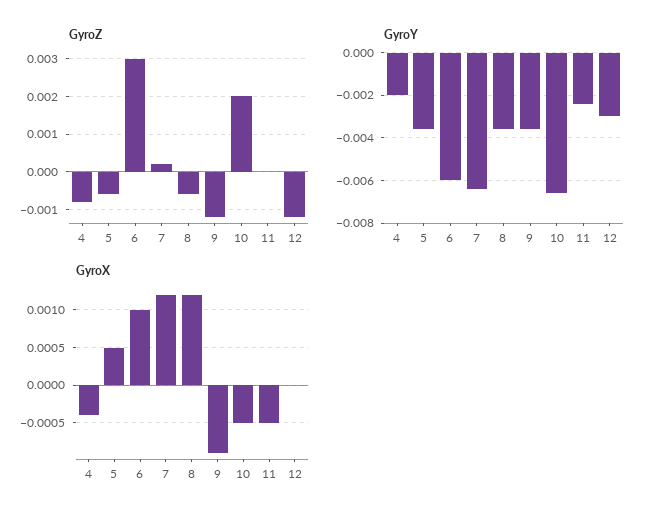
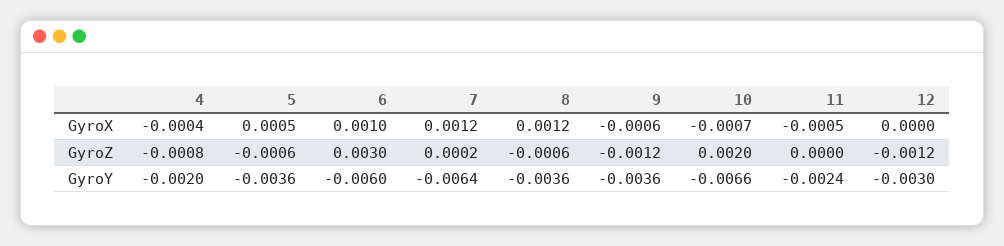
  {
    "GyroZ": {
      "4": -0.0008,
      "5": -0.0006,
      "6": 0.003,
      "7": 0.0002,
      "8": -0.0006,
      "9": -0.0012,
      "10": 0.002,
      "11": 0,
      "12": -0.0012
    },
    "GyroY": {
      "4": -0.002,
      "5": -0.0036,
      "6": -0.006,
      "7": -0.0064,
      "8": -0.0036,
      "9": -0.0036,
      "10": -0.0066,
      "11": -0.0024,
      "12": -0.003
    },
    "GyroX": {
      "4": -0.0004,
      "5": 0.0005,
      "6": 0.001,
      "7": 0.0012,
      "8": 0.0012,
-     "9": -0.0009,
+     "9": -0.0006,
-     "10": -0.0005,
+     "10": -0.0007,
      "11": -0.0005,
      "12": 0
    }
  }

